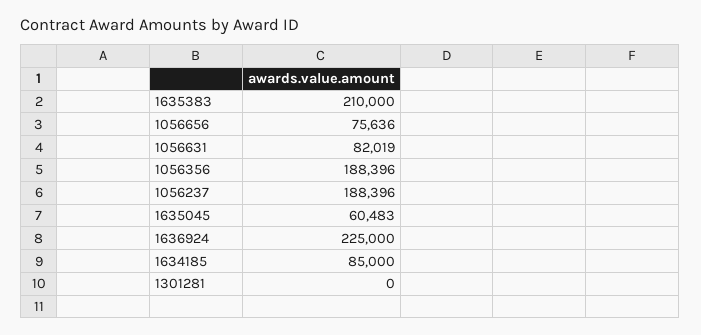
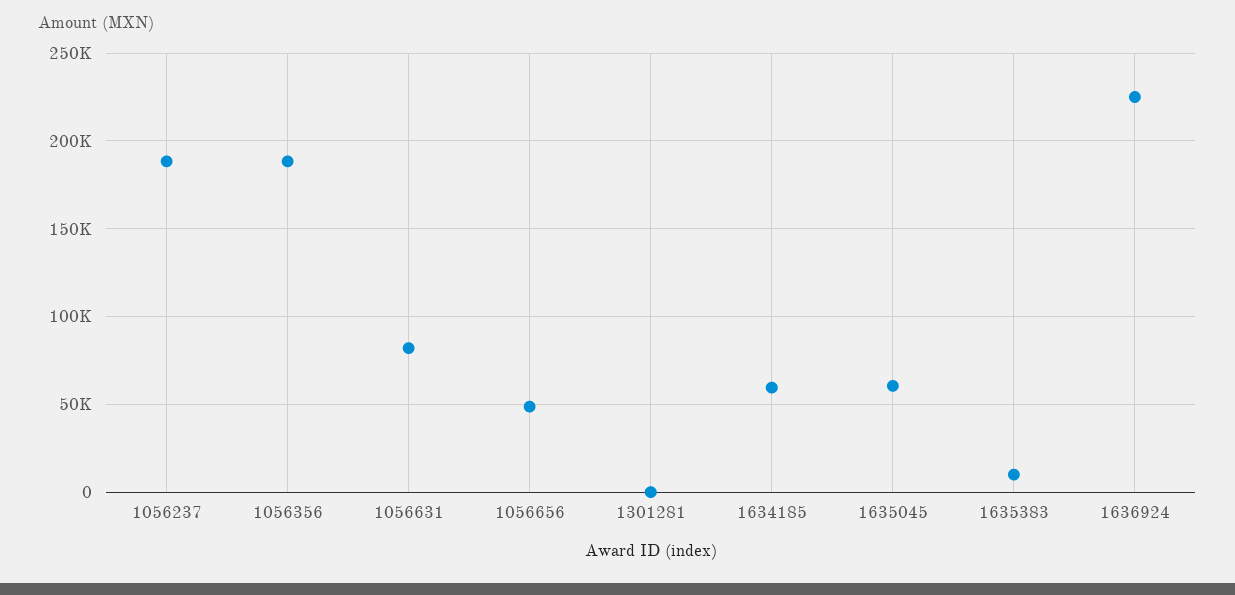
  {
-   "1635383": 210000,
+   "1635383": 10000,
-   "1056656": 75636,
+   "1056656": 50000,
    "1056631": 82019,
    "1056356": 188396,
    "1056237": 188396,
    "1635045": 60483,
    "1636924": 225000,
-   "1634185": 85000,
+   "1634185": 60000,
    "1301281": 0
  }

